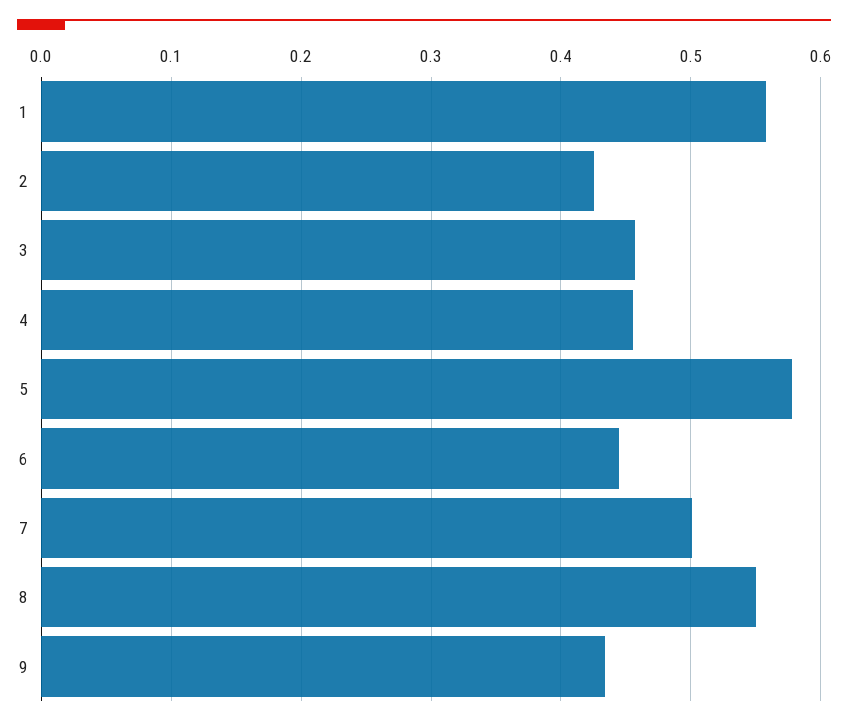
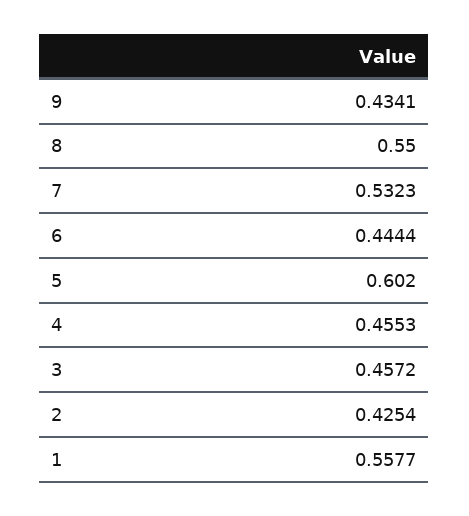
  {
    "1": 0.5577,
    "2": 0.4254,
    "3": 0.4572,
    "4": 0.4553,
-   "5": 0.58,
+   "5": 0.602,
    "6": 0.4444,
-   "7": 0.5,
+   "7": 0.5323,
    "8": 0.55,
    "9": 0.4341
  }

